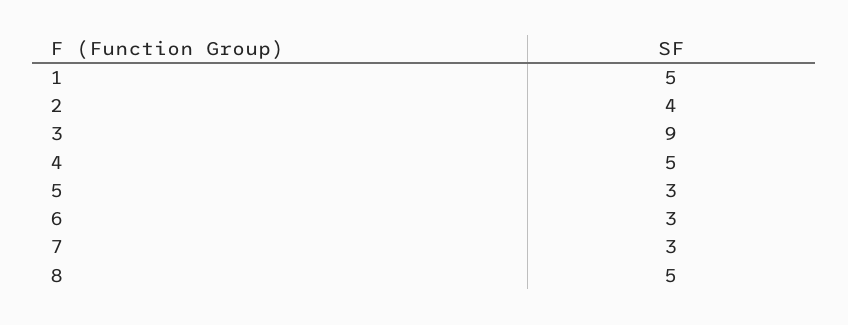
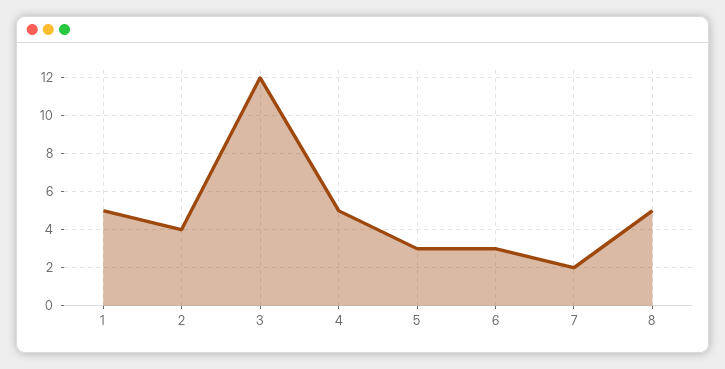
  {
    "1": 5,
    "2": 4,
-   "3": 9,
+   "3": 12,
    "4": 5,
    "5": 3,
    "6": 3,
-   "7": 3,
+   "7": 2,
    "8": 5
  }

